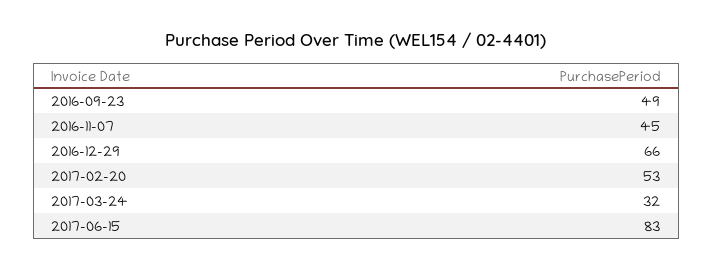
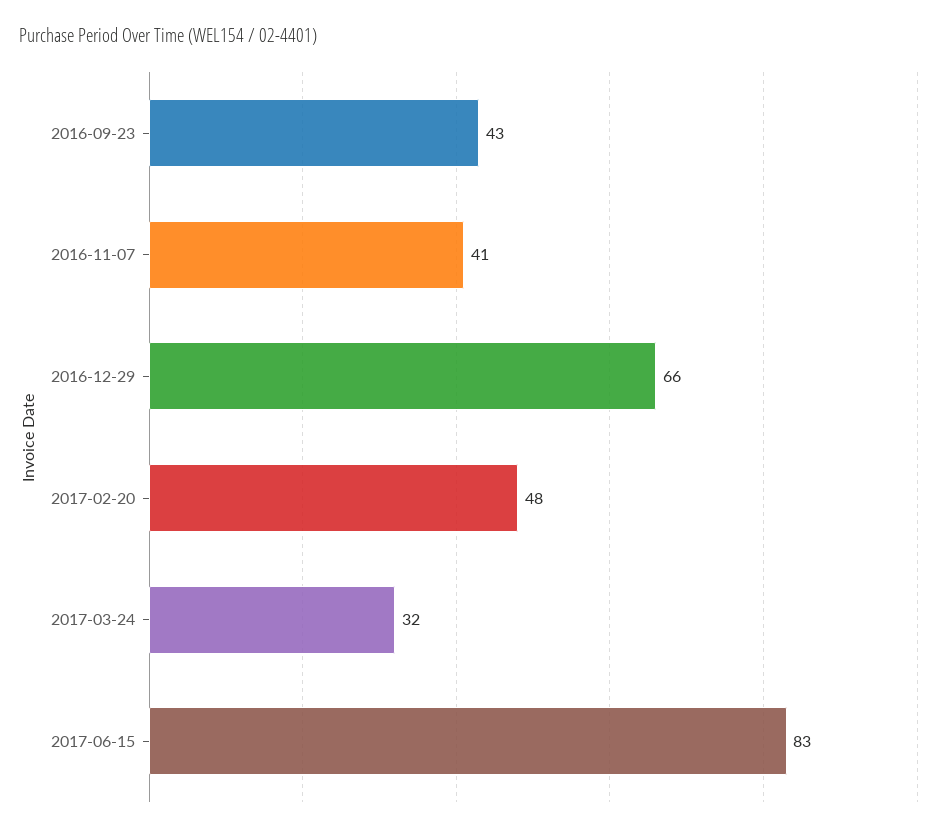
  {
-   "2016-09-23": 49,
+   "2016-09-23": 43,
-   "2016-11-07": 45,
+   "2016-11-07": 41,
    "2016-12-29": 66,
-   "2017-02-20": 53,
+   "2017-02-20": 48,
    "2017-03-24": 32,
    "2017-06-15": 83
  }

